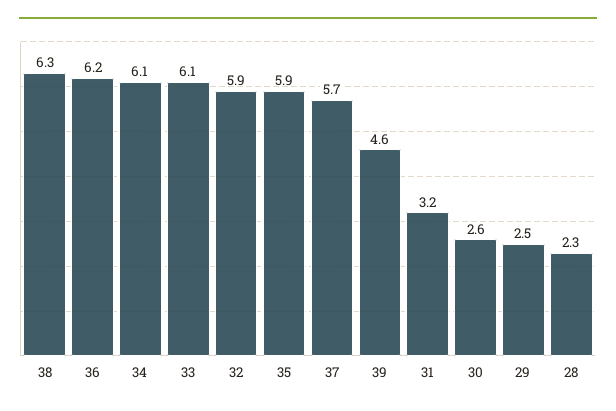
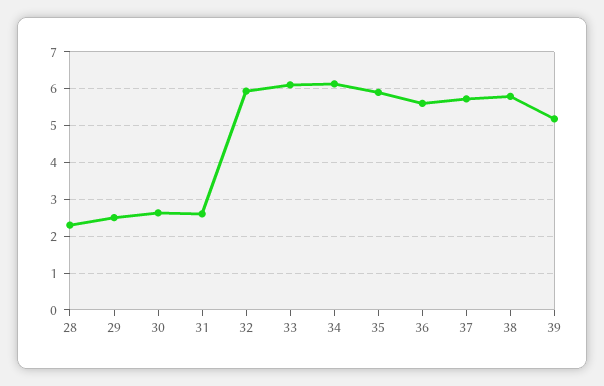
  {
-   "38": 6.3,
+   "38": 5.8,
-   "36": 6.2,
+   "36": 5.6,
    "34": 6.1,
    "33": 6.1,
    "32": 5.9,
    "35": 5.9,
    "37": 5.7,
-   "39": 4.6,
+   "39": 5.2,
-   "31": 3.2,
+   "31": 2.6,
    "30": 2.6,
    "29": 2.5,
    "28": 2.3
  }

